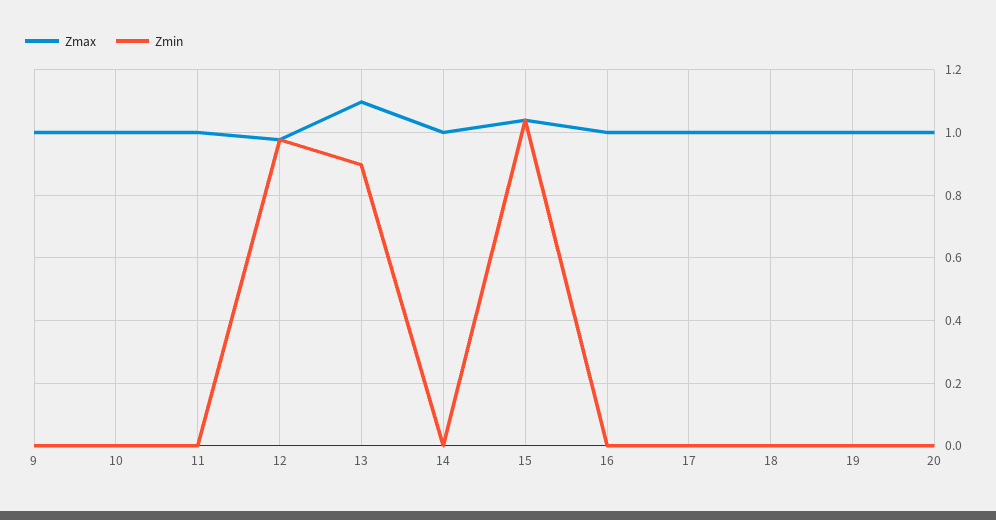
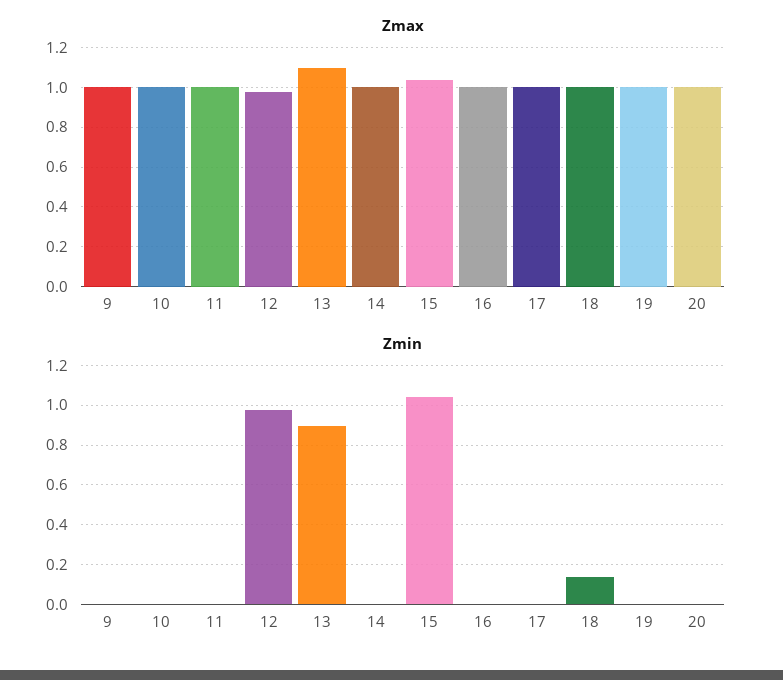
  {
    "Zmax": {
      "9": 1,
      "10": 1,
      "11": 1,
      "12": 0.98,
      "13": 1.1,
      "14": 1,
      "15": 1.04,
      "16": 1,
      "17": 1,
      "18": 1,
      "19": 1,
      "20": 1
    },
    "Zmin": {
      "9": 0,
      "10": 0,
      "11": 0,
      "12": 0.98,
      "13": 0.9,
      "14": 0,
      "15": 1.04,
      "16": 0,
      "17": 0,
-     "18": 0,
+     "18": 0.15,
      "19": 0,
      "20": 0
    }
  }

